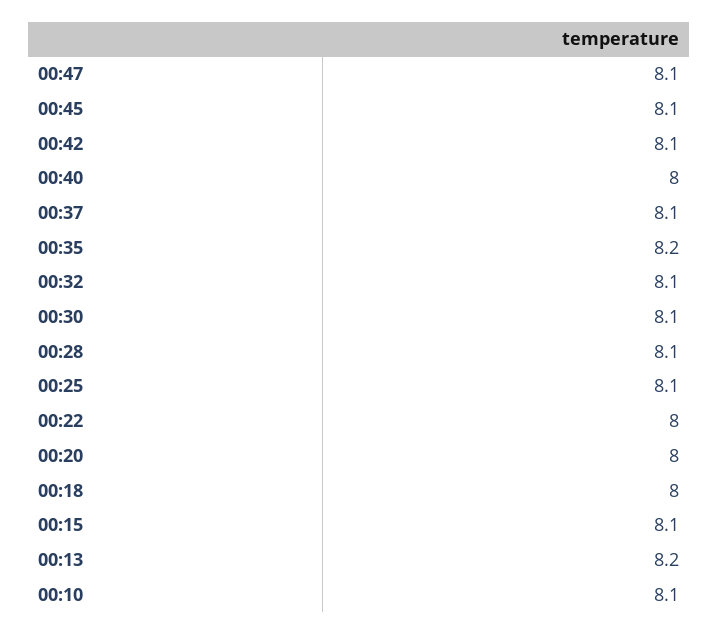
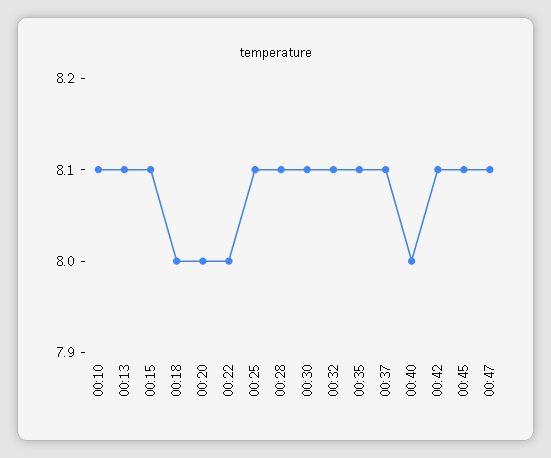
  {
    "00:47": 8.1,
    "00:45": 8.1,
    "00:42": 8.1,
    "00:40": 8,
    "00:37": 8.1,
-   "00:35": 8.2,
+   "00:35": 8.1,
    "00:32": 8.1,
    "00:30": 8.1,
    "00:28": 8.1,
    "00:25": 8.1,
    "00:22": 8,
    "00:20": 8,
    "00:18": 8,
    "00:15": 8.1,
-   "00:13": 8.2,
+   "00:13": 8.1,
    "00:10": 8.1
  }

